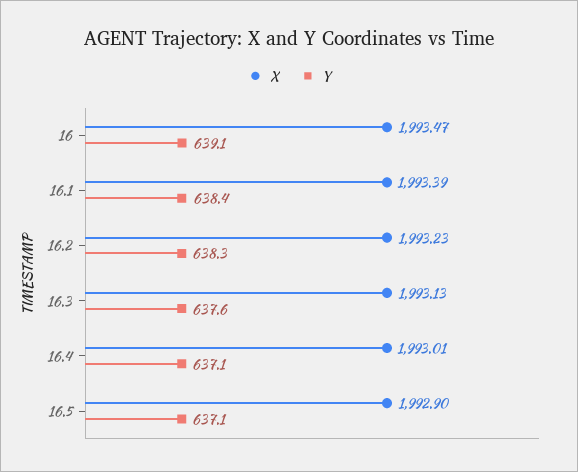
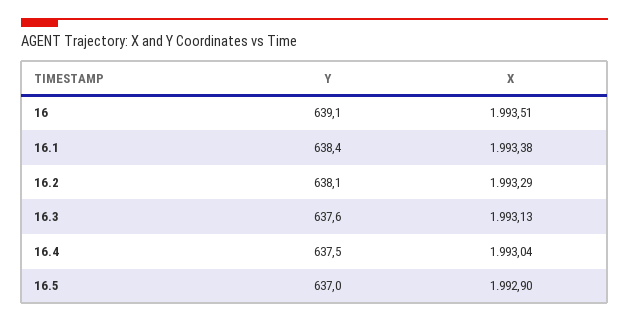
  {
    "X": {
-     "16": 1993.47,
+     "16": 1993.51,
-     "16.1": 1993.39,
+     "16.1": 1993.38,
-     "16.2": 1993.23,
+     "16.2": 1993.29,
      "16.3": 1993.13,
-     "16.4": 1993.01,
+     "16.4": 1993.04,
      "16.5": 1992.9
    },
    "Y": {
      "16": 639.1,
      "16.1": 638.4,
-     "16.2": 638.3,
+     "16.2": 638.1,
      "16.3": 637.6,
-     "16.4": 637.1,
+     "16.4": 637.5,
-     "16.5": 637.1
+     "16.5": 637
    }
  }

